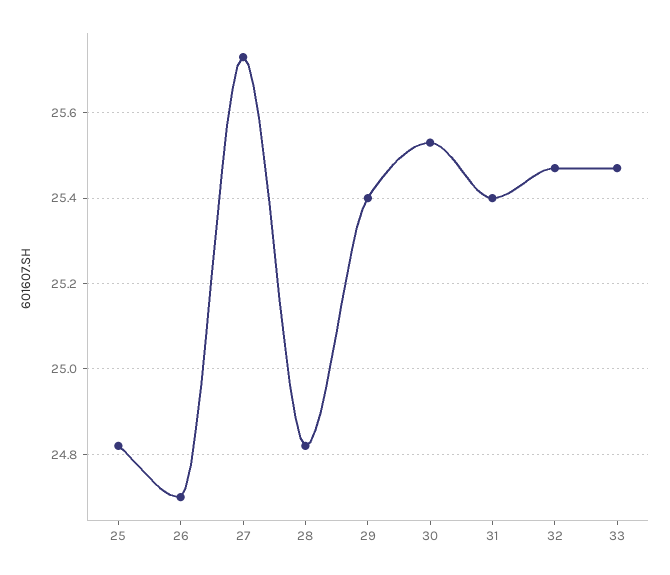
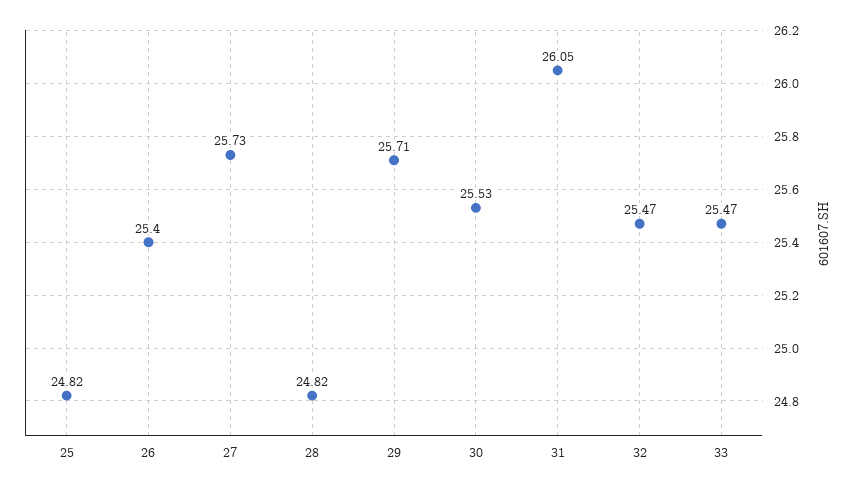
  {
    "25": 24.82,
-   "26": 24.7,
+   "26": 25.4,
    "27": 25.73,
    "28": 24.82,
-   "29": 25.4,
+   "29": 25.71,
    "30": 25.53,
-   "31": 25.4,
+   "31": 26.05,
    "32": 25.47,
    "33": 25.47
  }

